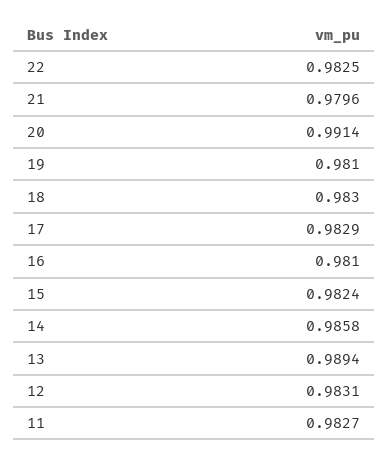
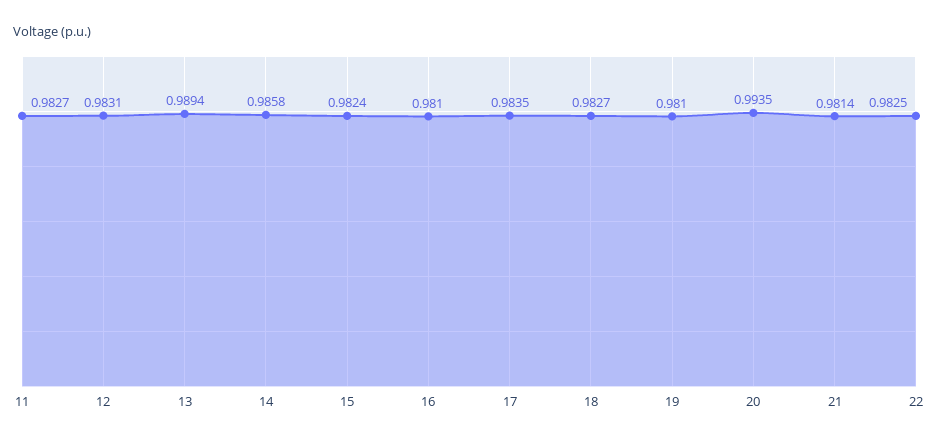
  {
    "22": 0.9825,
-   "21": 0.9796,
+   "21": 0.9814,
-   "20": 0.9914,
+   "20": 0.9935,
    "19": 0.981,
-   "18": 0.983,
+   "18": 0.9827,
-   "17": 0.9829,
+   "17": 0.9835,
    "16": 0.981,
    "15": 0.9824,
    "14": 0.9858,
    "13": 0.9894,
    "12": 0.9831,
    "11": 0.9827
  }

